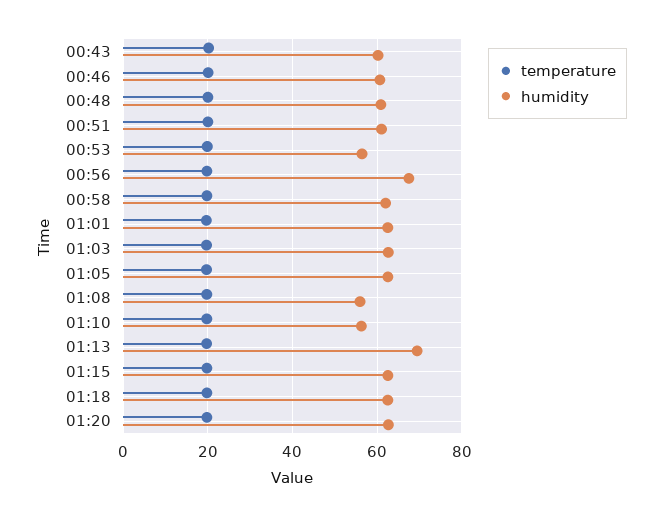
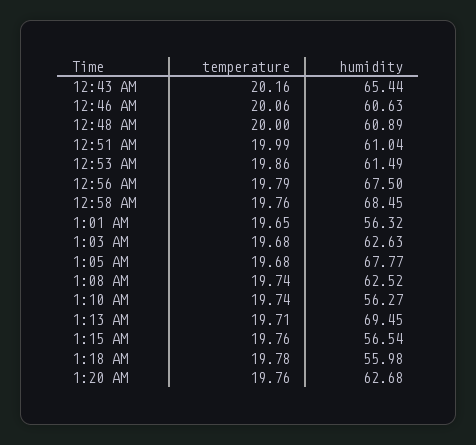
  {
    "temperature": {
      "00:43": 20.16,
      "00:46": 20.06,
      "00:48": 20,
      "00:51": 19.99,
      "00:53": 19.86,
      "00:56": 19.79,
      "00:58": 19.76,
      "01:01": 19.65,
      "01:03": 19.68,
      "01:05": 19.68,
      "01:08": 19.74,
      "01:10": 19.74,
      "01:13": 19.71,
      "01:15": 19.76,
      "01:18": 19.78,
      "01:20": 19.76
    },
    "humidity": {
-     "00:43": 60,
+     "00:43": 65.44,
      "00:46": 60.63,
      "00:48": 60.89,
      "00:51": 61.04,
-     "00:53": 56,
+     "00:53": 61.49,
      "00:56": 67.5,
-     "00:58": 62,
+     "00:58": 68.45,
-     "01:01": 62,
+     "01:01": 56.32,
      "01:03": 62.63,
-     "01:05": 62,
+     "01:05": 67.77,
-     "01:08": 56,
+     "01:08": 62.52,
      "01:10": 56.27,
      "01:13": 69.45,
-     "01:15": 62,
+     "01:15": 56.54,
-     "01:18": 62,
+     "01:18": 55.98,
      "01:20": 62.68
    }
  }

